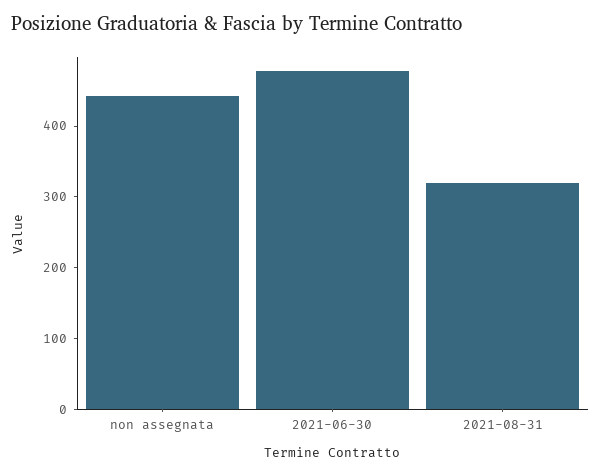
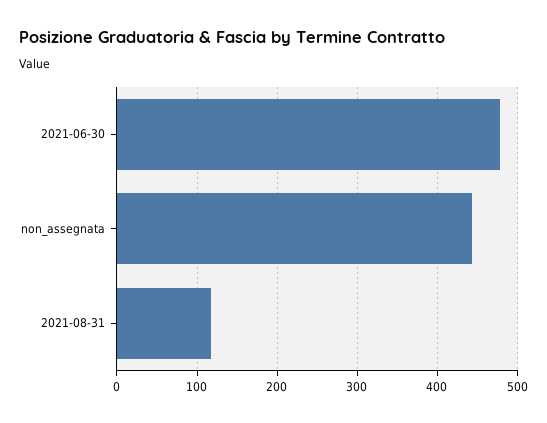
  {
    "non assegnata": 440,
    "2021-06-30": 480,
-   "2021-08-31": 320
+   "2021-08-31": 120
  }

